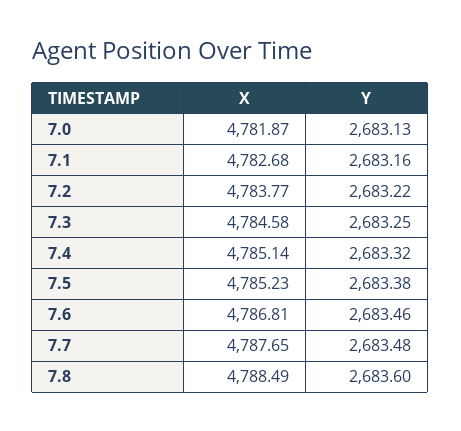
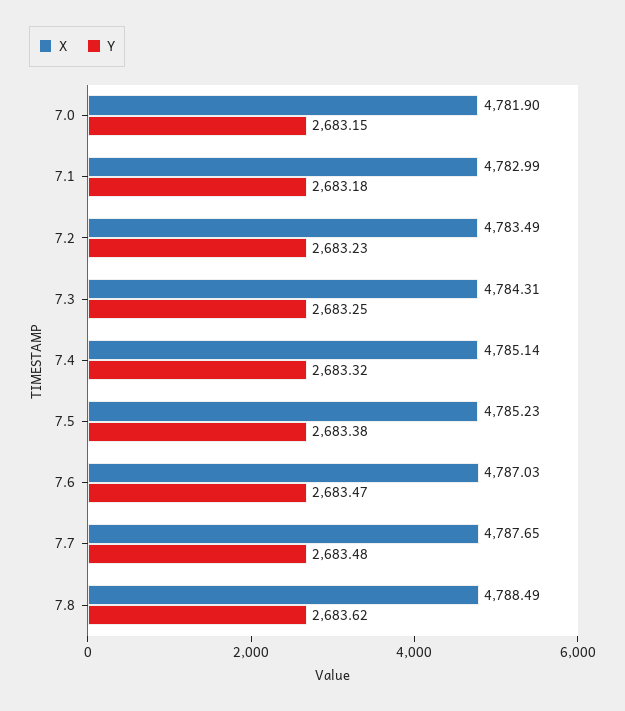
  {
    "X": {
-     "7.0": 4781.87,
+     "7.0": 4781.9,
-     "7.1": 4782.68,
+     "7.1": 4782.99,
-     "7.2": 4783.77,
+     "7.2": 4783.49,
-     "7.3": 4784.58,
+     "7.3": 4784.31,
      "7.4": 4785.14,
      "7.5": 4785.23,
-     "7.6": 4786.81,
+     "7.6": 4787.03,
      "7.7": 4787.65,
      "7.8": 4788.49
    },
    "Y": {
-     "7.0": 2683.13,
+     "7.0": 2683.15,
-     "7.1": 2683.16,
+     "7.1": 2683.18,
-     "7.2": 2683.22,
+     "7.2": 2683.23,
      "7.3": 2683.25,
      "7.4": 2683.32,
      "7.5": 2683.38,
-     "7.6": 2683.46,
+     "7.6": 2683.47,
      "7.7": 2683.48,
-     "7.8": 2683.6
+     "7.8": 2683.62
    }
  }

